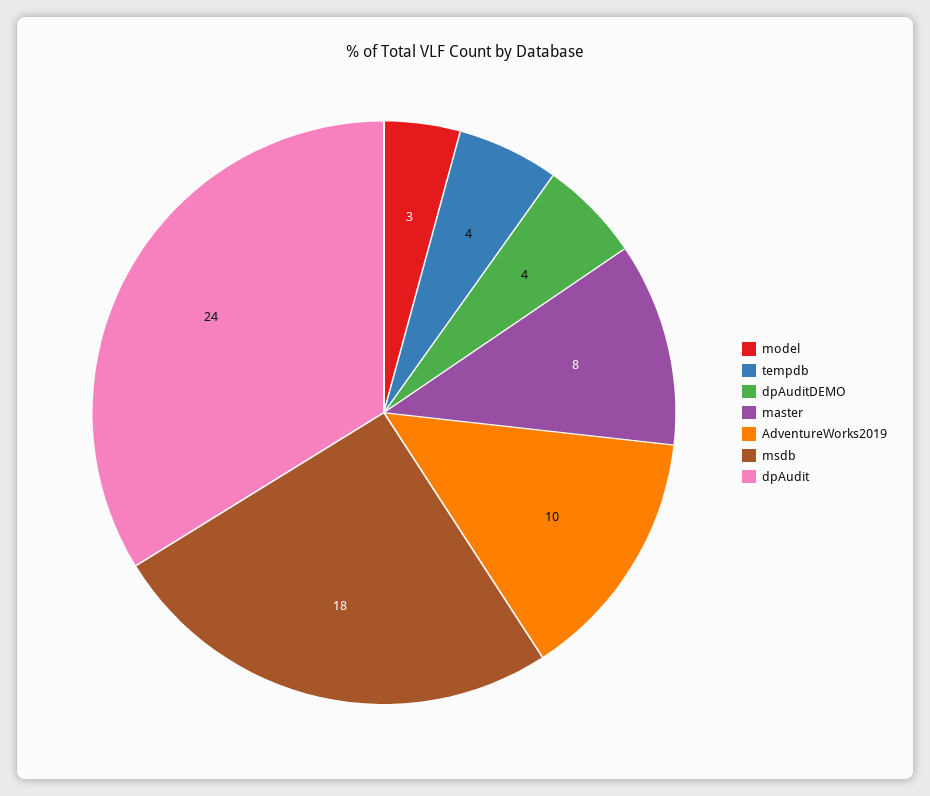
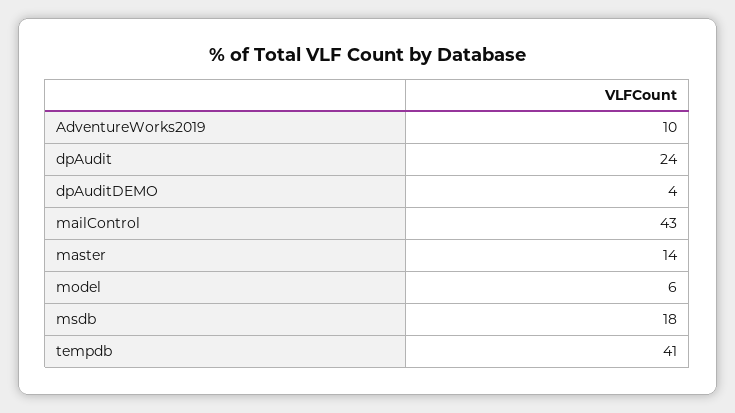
  {
-   "model": 3,
+   "model": 6,
-   "tempdb": 4,
+   "tempdb": 41,
    "dpAuditDEMO": 4,
-   "master": 8,
+   "master": 14,
    "AdventureWorks2019": 10,
    "msdb": 18,
-   "dpAudit": 24
+   "dpAudit": 24,
+   "mailControl": 43
  }

